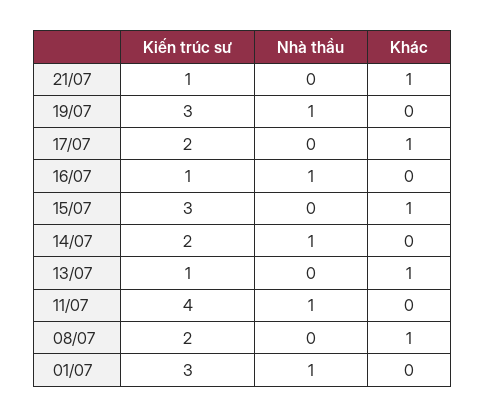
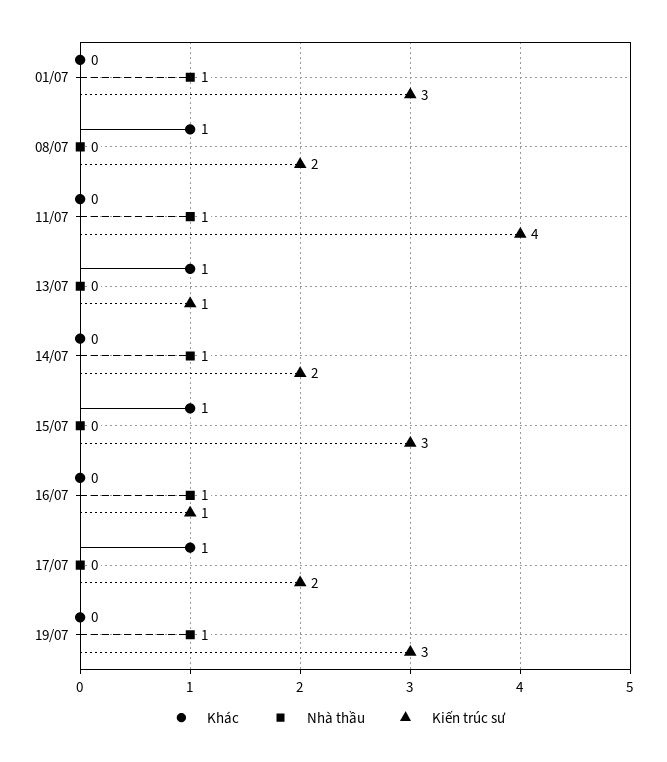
  {
    "Kiến trúc sư": {
-     "21/07": 1,
      "19/07": 3,
      "17/07": 2,
      "16/07": 1,
      "15/07": 3,
      "14/07": 2,
      "13/07": 1,
      "11/07": 4,
      "08/07": 2,
      "01/07": 3
    },
    "Nhà thầu": {
-     "21/07": 0,
      "19/07": 1,
      "17/07": 0,
      "16/07": 1,
      "15/07": 0,
      "14/07": 1,
      "13/07": 0,
      "11/07": 1,
      "08/07": 0,
      "01/07": 1
    },
    "Khác": {
-     "21/07": 1,
      "19/07": 0,
      "17/07": 1,
      "16/07": 0,
      "15/07": 1,
      "14/07": 0,
      "13/07": 1,
      "11/07": 0,
      "08/07": 1,
      "01/07": 0
    }
  }

